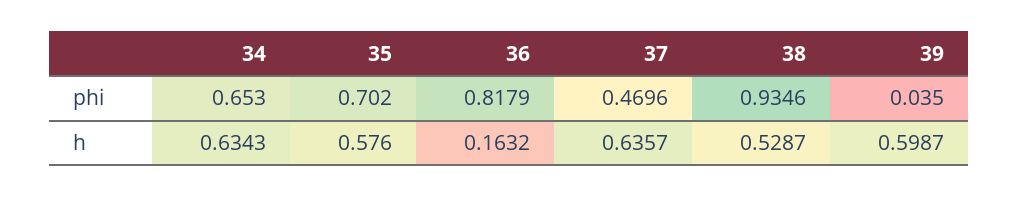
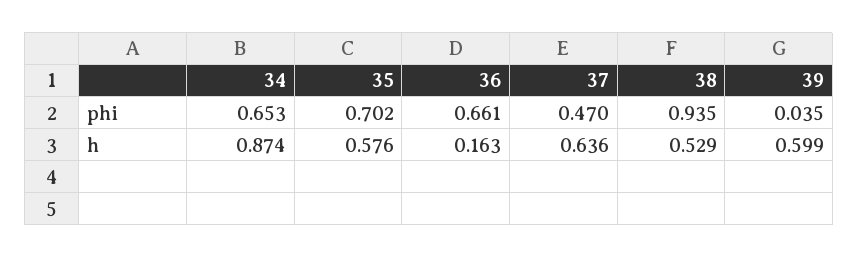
  {
    "34": {
      "phi": 0.653,
-     "h": 0.6343
+     "h": 0.874
    },
    "35": {
      "phi": 0.702,
      "h": 0.576
    },
    "36": {
-     "phi": 0.8179,
+     "phi": 0.661,
      "h": 0.1632
    },
    "37": {
      "phi": 0.4696,
      "h": 0.6357
    },
    "38": {
      "phi": 0.9346,
      "h": 0.5287
    },
    "39": {
      "phi": 0.035,
      "h": 0.5987
    }
  }

